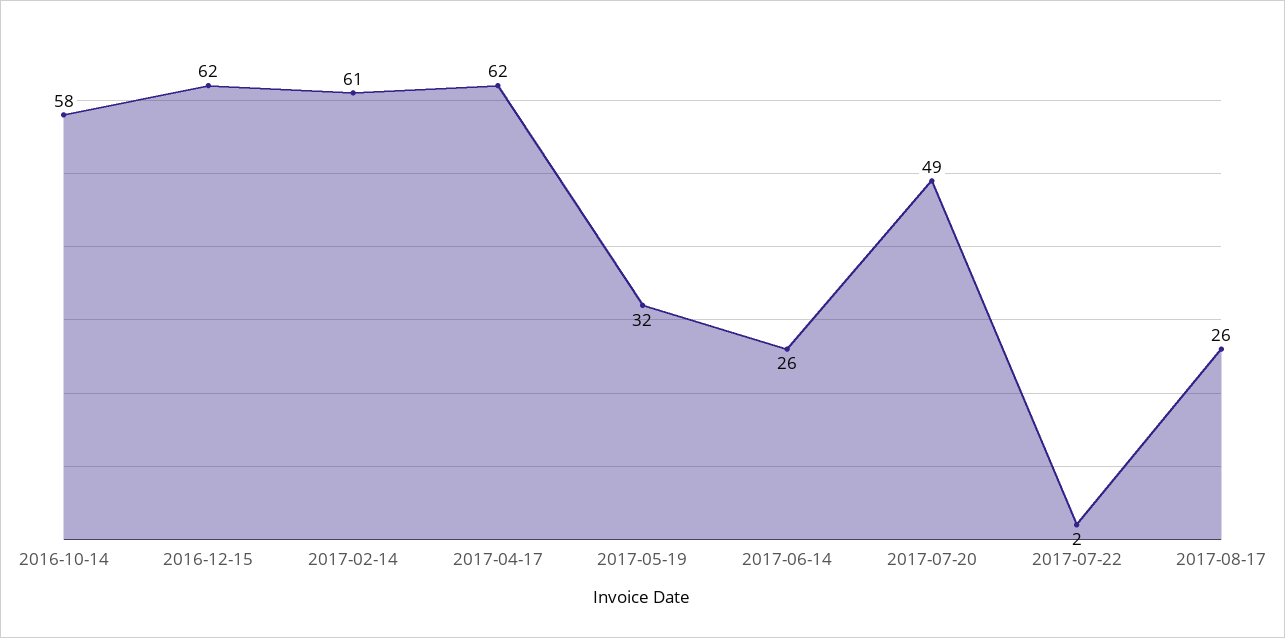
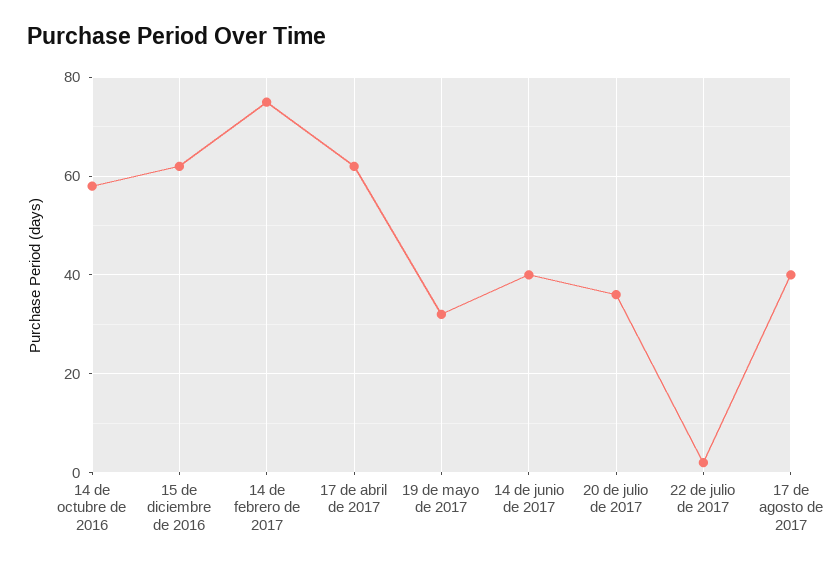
  {
    "2016-10-14": 58,
    "2016-12-15": 62,
-   "2017-02-14": 61,
+   "2017-02-14": 75,
    "2017-04-17": 62,
    "2017-05-19": 32,
-   "2017-06-14": 26,
+   "2017-06-14": 40,
-   "2017-07-20": 49,
+   "2017-07-20": 35,
    "2017-07-22": 2,
-   "2017-08-17": 26
+   "2017-08-17": 40
  }

